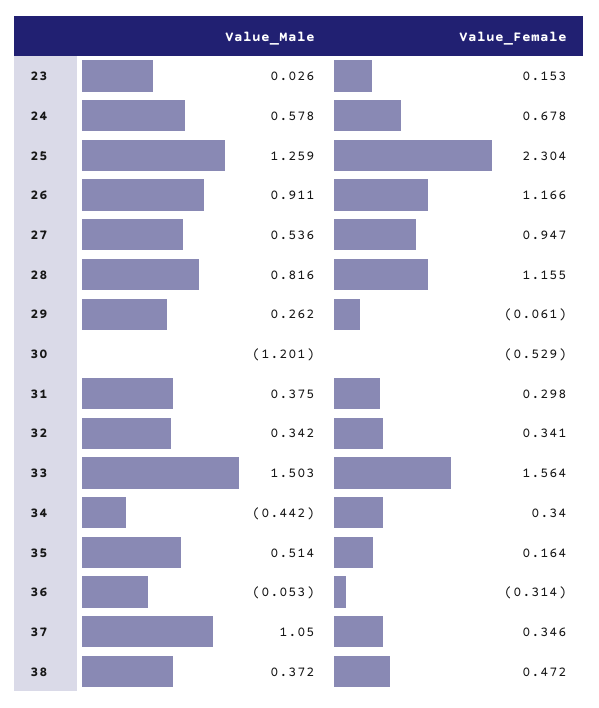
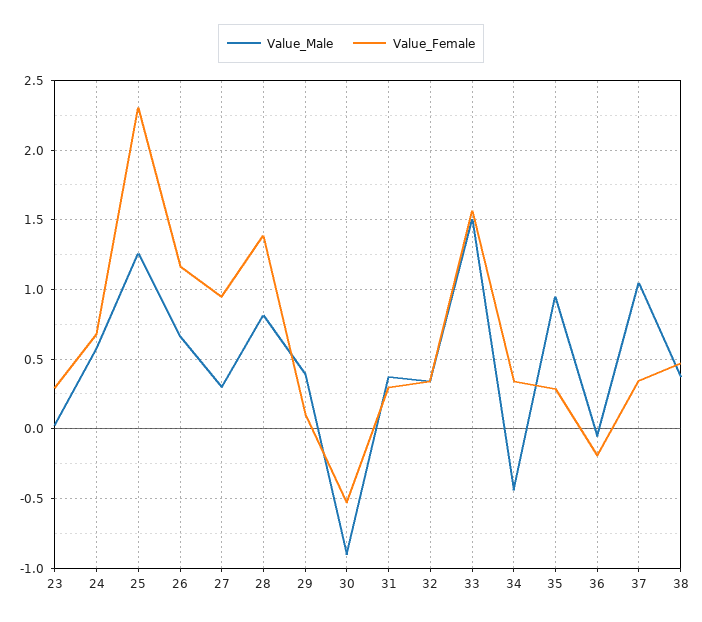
  {
    "Value_Male": {
      "23": 0.026,
      "24": 0.578,
      "25": 1.259,
-     "26": 0.911,
+     "26": 0.65,
-     "27": 0.536,
+     "27": 0.3,
      "28": 0.816,
-     "29": 0.262,
+     "29": 0.4,
-     "30": -1.201,
+     "30": -0.9,
      "31": 0.375,
      "32": 0.342,
      "33": 1.503,
      "34": -0.442,
-     "35": 0.514,
+     "35": 0.95,
      "36": -0.053,
      "37": 1.05,
      "38": 0.372
    },
    "Value_Female": {
-     "23": 0.153,
+     "23": 0.3,
      "24": 0.678,
      "25": 2.304,
      "26": 1.166,
      "27": 0.947,
-     "28": 1.155,
+     "28": 1.4,
-     "29": -0.061,
+     "29": 0.1,
      "30": -0.529,
      "31": 0.298,
      "32": 0.341,
      "33": 1.564,
      "34": 0.34,
-     "35": 0.164,
+     "35": 0.3,
-     "36": -0.314,
+     "36": -0.2,
      "37": 0.346,
      "38": 0.472
    }
  }

